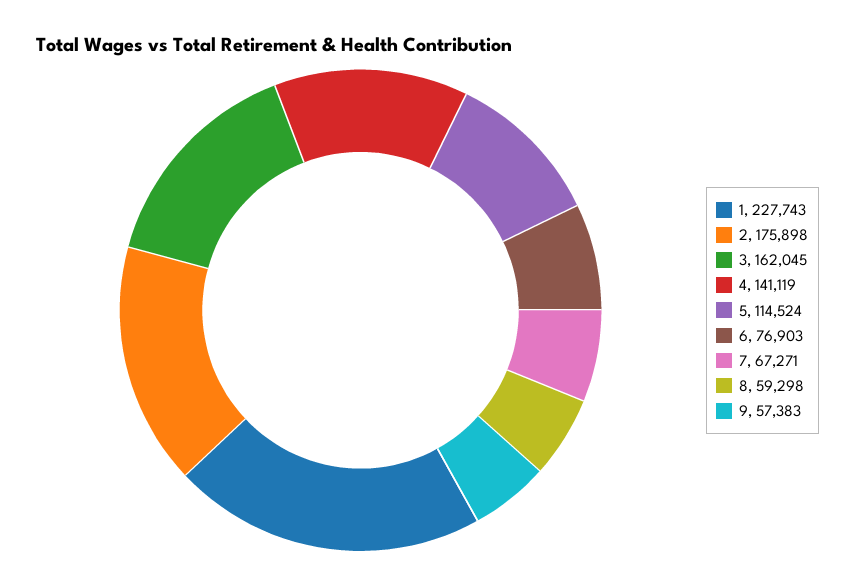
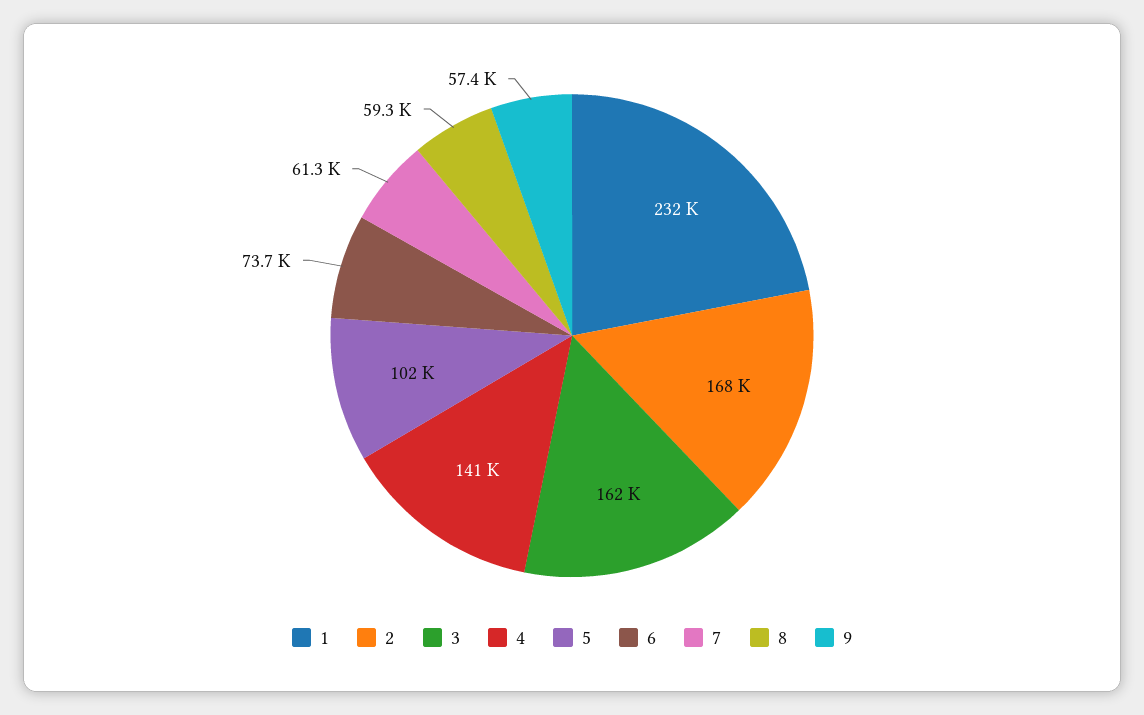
  {
-   "1": 227743,
+   "1": 232000,
-   "2": 175898,
+   "2": 168000,
    "3": 162045,
    "4": 141119,
-   "5": 114524,
+   "5": 102000,
-   "6": 76903,
+   "6": 73700,
-   "7": 67271,
+   "7": 61300,
    "8": 59298,
    "9": 57383
  }

